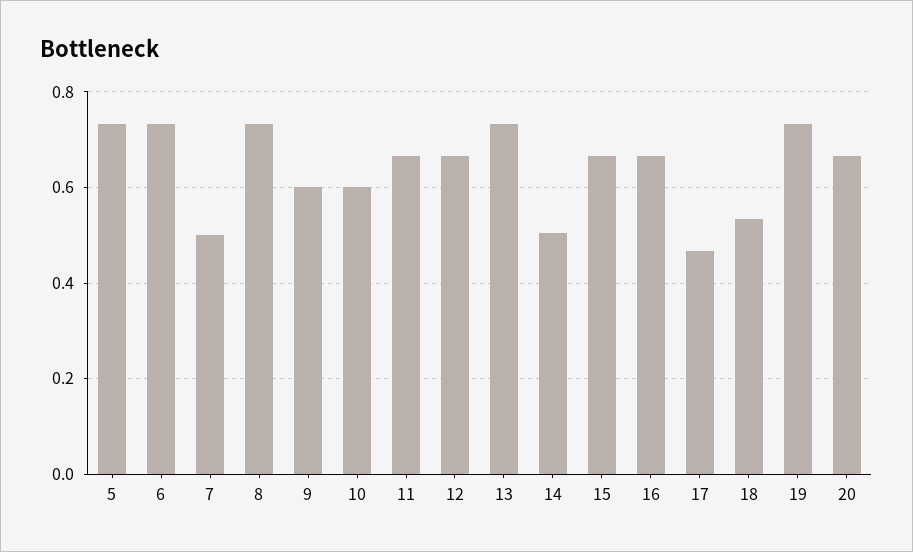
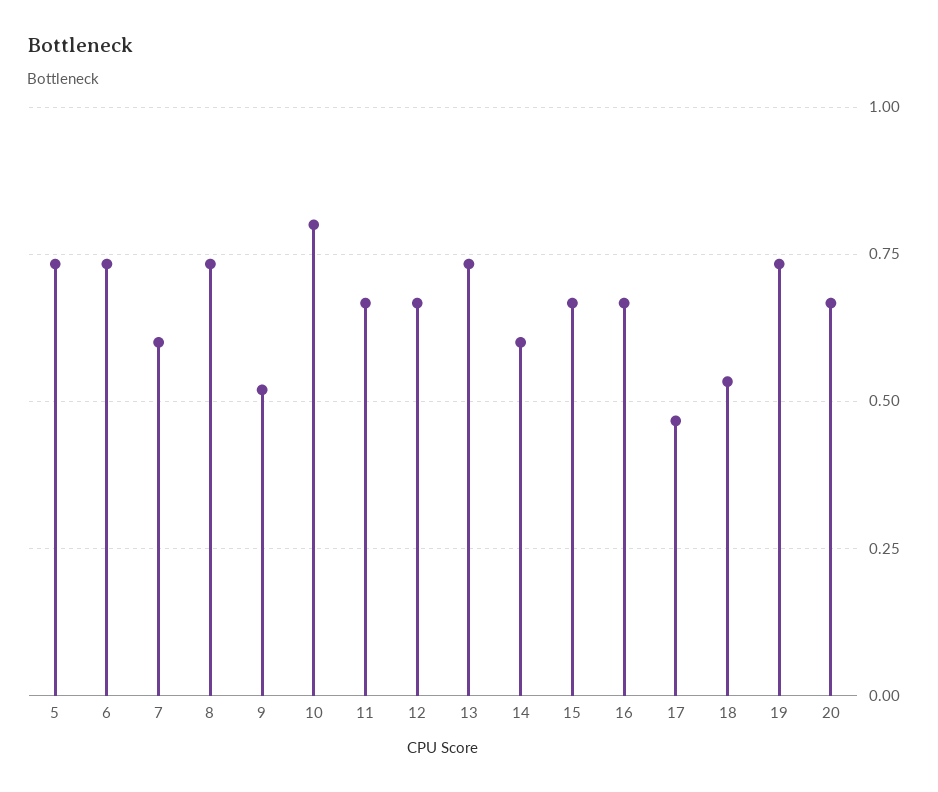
  {
    "5": 0.74,
    "6": 0.74,
-   "7": 0.5,
+   "7": 0.6,
    "8": 0.74,
-   "9": 0.6,
+   "9": 0.525,
-   "10": 0.6,
+   "10": 0.8,
    "11": 0.66,
    "12": 0.66,
    "13": 0.74,
-   "14": 0.5,
+   "14": 0.6,
    "15": 0.66,
    "16": 0.66,
    "17": 0.46,
    "18": 0.54,
    "19": 0.74,
    "20": 0.66
  }

